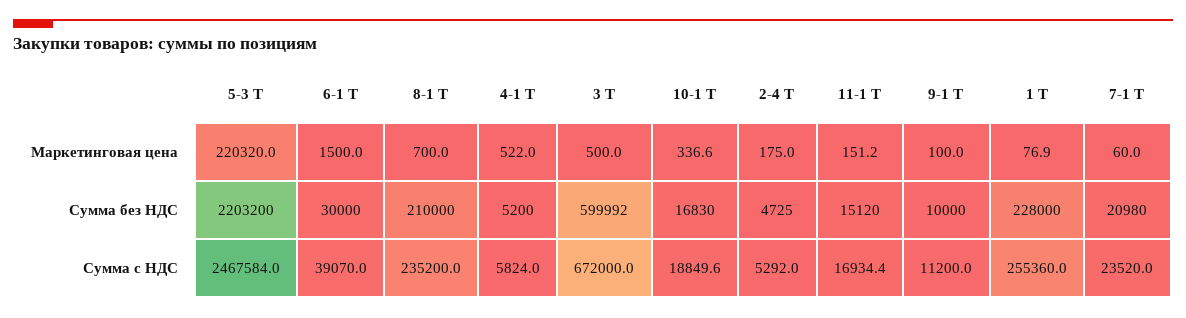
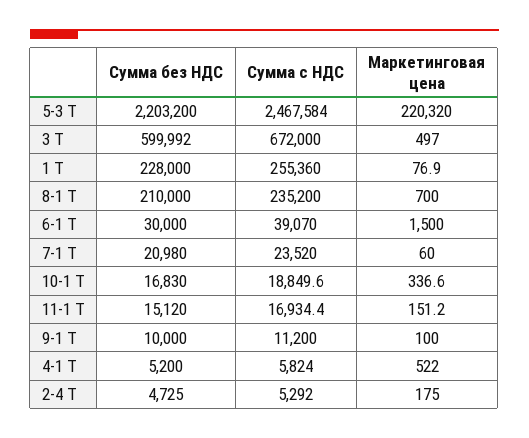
  {
    "5-3 Т": {
      "Маркетинговая цена": 220320,
      "Сумма без НДС": 2203200,
      "Сумма с НДС": 2467584
    },
    "6-1 Т": {
      "Маркетинговая цена": 1500,
      "Сумма без НДС": 30000,
      "Сумма с НДС": 39070
    },
    "8-1 Т": {
      "Маркетинговая цена": 700,
      "Сумма без НДС": 210000,
      "Сумма с НДС": 235200
    },
    "4-1 Т": {
      "Маркетинговая цена": 522,
      "Сумма без НДС": 5200,
      "Сумма с НДС": 5824
    },
    "3 Т": {
-     "Маркетинговая цена": 500,
+     "Маркетинговая цена": 497,
      "Сумма без НДС": 599992,
      "Сумма с НДС": 672000
    },
    "10-1 Т": {
      "Маркетинговая цена": 336.6,
      "Сумма без НДС": 16830,
      "Сумма с НДС": 18849.6
    },
    "2-4 Т": {
      "Маркетинговая цена": 175,
      "Сумма без НДС": 4725,
      "Сумма с НДС": 5292
    },
    "11-1 Т": {
      "Маркетинговая цена": 151.2,
      "Сумма без НДС": 15120,
      "Сумма с НДС": 16934.4
    },
    "9-1 Т": {
      "Маркетинговая цена": 100,
      "Сумма без НДС": 10000,
      "Сумма с НДС": 11200
    },
    "1 Т": {
      "Маркетинговая цена": 76.9,
      "Сумма без НДС": 228000,
      "Сумма с НДС": 255360
    },
    "7-1 Т": {
      "Маркетинговая цена": 60,
      "Сумма без НДС": 20980,
      "Сумма с НДС": 23520
    }
  }

